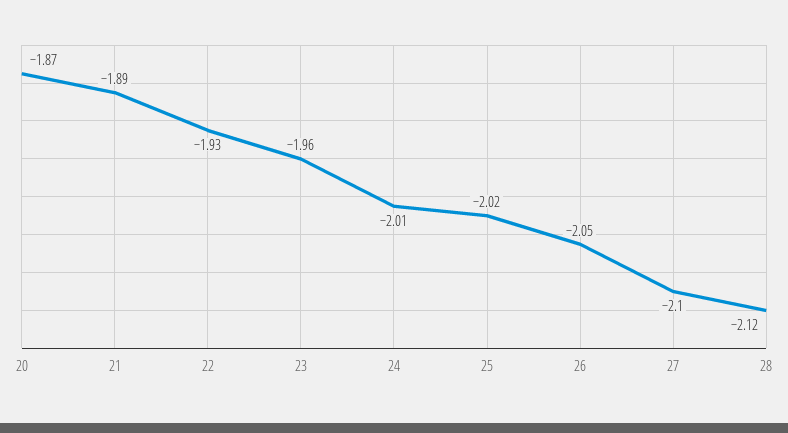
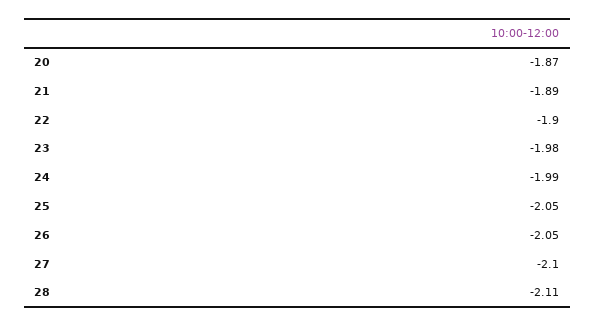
  {
    "20": -1.87,
    "21": -1.89,
-   "22": -1.93,
+   "22": -1.9,
-   "23": -1.96,
+   "23": -1.98,
-   "24": -2.01,
+   "24": -1.99,
-   "25": -2.02,
+   "25": -2.05,
    "26": -2.05,
    "27": -2.1,
-   "28": -2.12
+   "28": -2.11
  }

